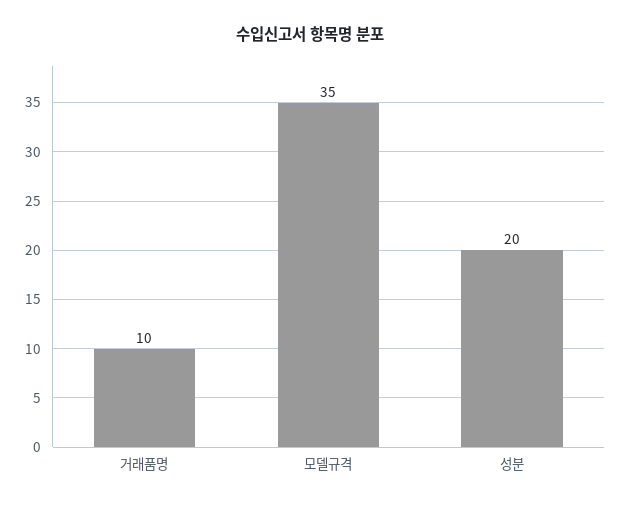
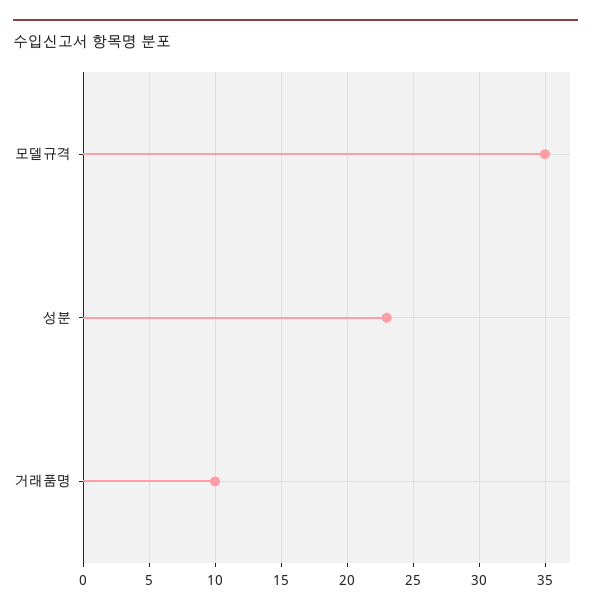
  {
    "거래품명": 10,
    "모델규격": 35,
-   "성분": 20
+   "성분": 23
  }

